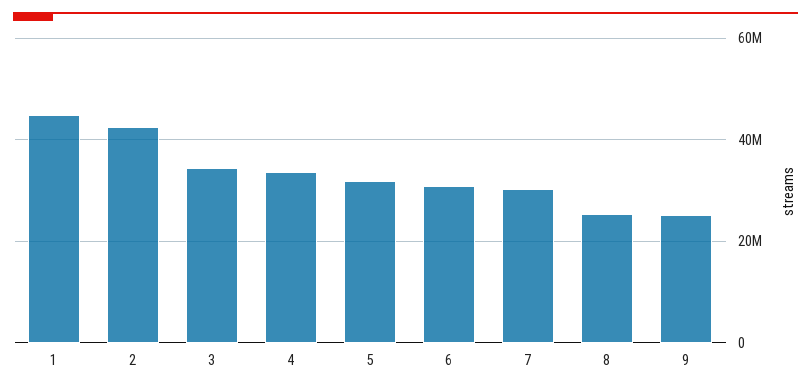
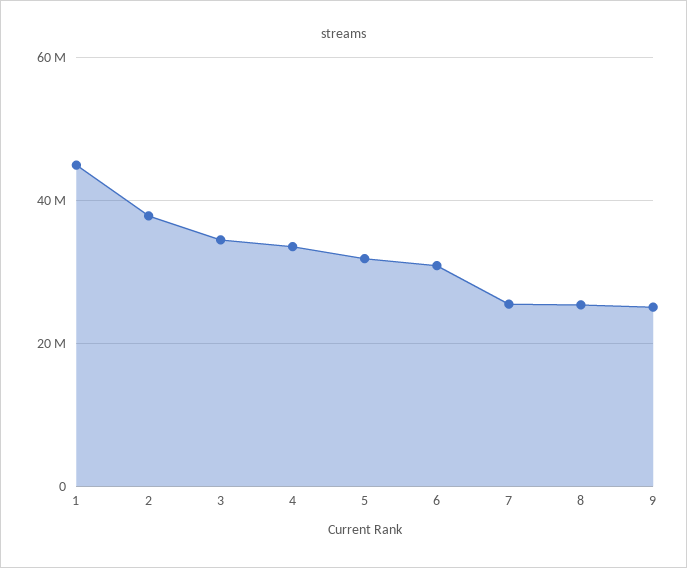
  {
    "1": 44000000,
-   "2": 42000000,
+   "2": 38000000,
    "3": 34000000,
    "4": 34000000,
    "5": 32000000,
    "6": 30000000,
-   "7": 30000000,
+   "7": 26000000,
    "8": 26000000,
    "9": 26000000
  }

